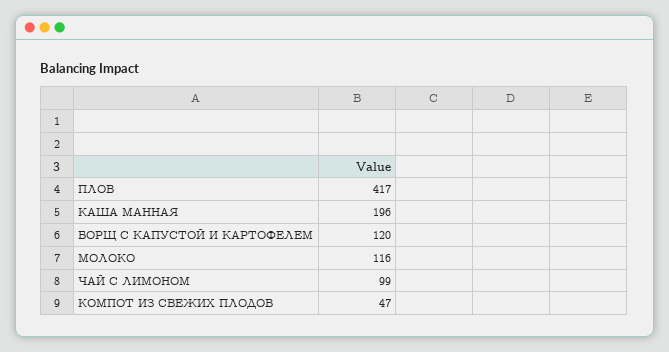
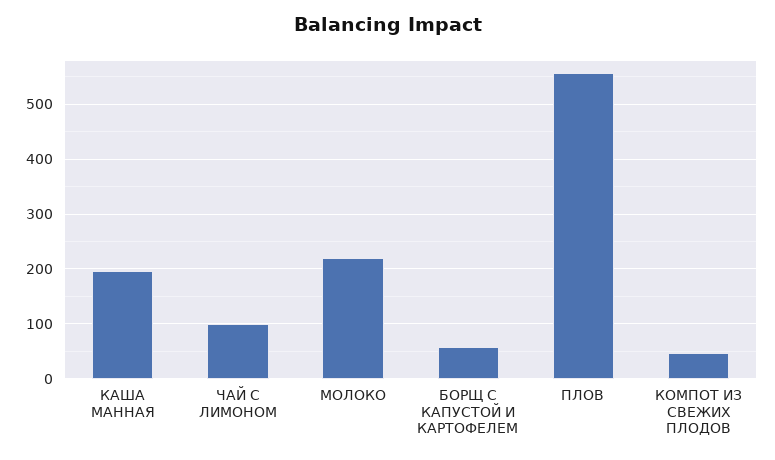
  {
-   "ПЛОВ": 417,
+   "ПЛОВ": 560,
    "КАША МАННАЯ": 196,
-   "БОРЩ С КАПУСТОЙ И КАРТОФЕЛЕМ": 120,
+   "БОРЩ С КАПУСТОЙ И КАРТОФЕЛЕМ": 60,
-   "МОЛОКО": 116,
+   "МОЛОКО": 220,
    "ЧАЙ С ЛИМОНОМ": 99,
    "КОМПОТ ИЗ СВЕЖИХ ПЛОДОВ": 47
  }

